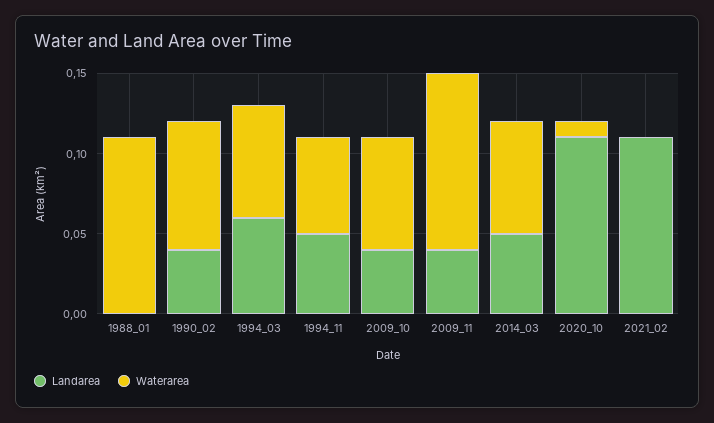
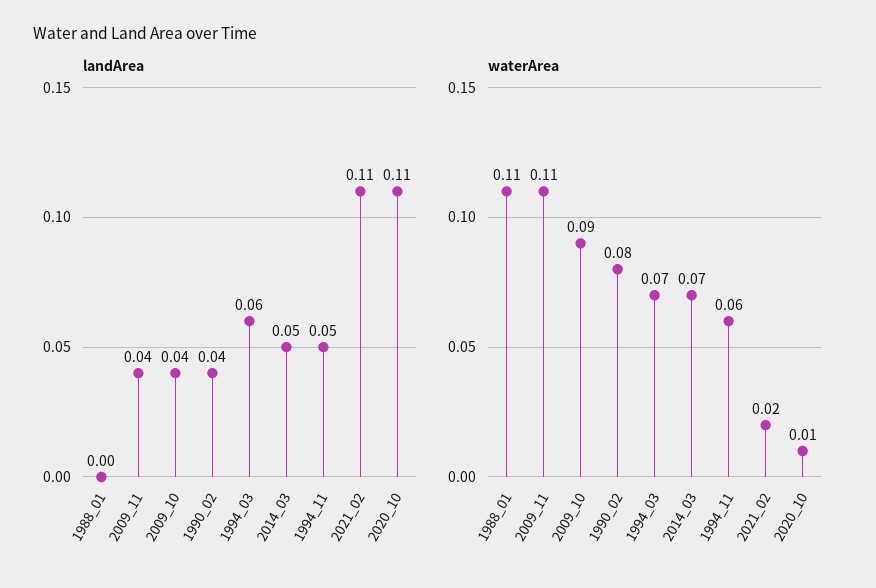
  {
    "Landarea": {
      "1988_01": 0,
      "1990_02": 0.04,
      "1994_03": 0.06,
      "1994_11": 0.05,
      "2009_10": 0.04,
      "2009_11": 0.04,
      "2014_03": 0.05,
      "2020_10": 0.11,
      "2021_02": 0.11
    },
    "Waterarea": {
      "1988_01": 0.11,
      "1990_02": 0.08,
      "1994_03": 0.07,
      "1994_11": 0.06,
-     "2009_10": 0.07,
+     "2009_10": 0.09,
      "2009_11": 0.11,
      "2014_03": 0.07,
      "2020_10": 0.01,
-     "2021_02": 0
+     "2021_02": 0.02
    }
  }

